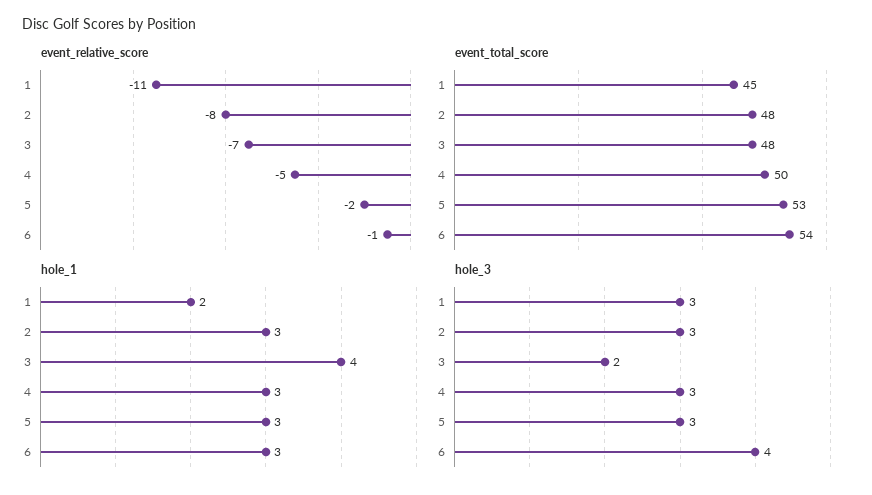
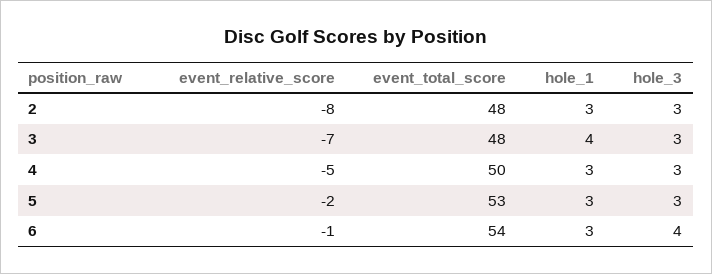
  {
    "event_relative_score": {
-     "1": -11,
      "2": -8,
      "3": -7,
      "4": -5,
      "5": -2,
      "6": -1
    },
    "event_total_score": {
-     "1": 45,
      "2": 48,
      "3": 48,
      "4": 50,
      "5": 53,
      "6": 54
    },
    "hole_1": {
-     "1": 2,
      "2": 3,
      "3": 4,
      "4": 3,
      "5": 3,
      "6": 3
    },
    "hole_3": {
-     "1": 3,
      "2": 3,
-     "3": 2,
+     "3": 3,
      "4": 3,
      "5": 3,
      "6": 4
    }
  }

